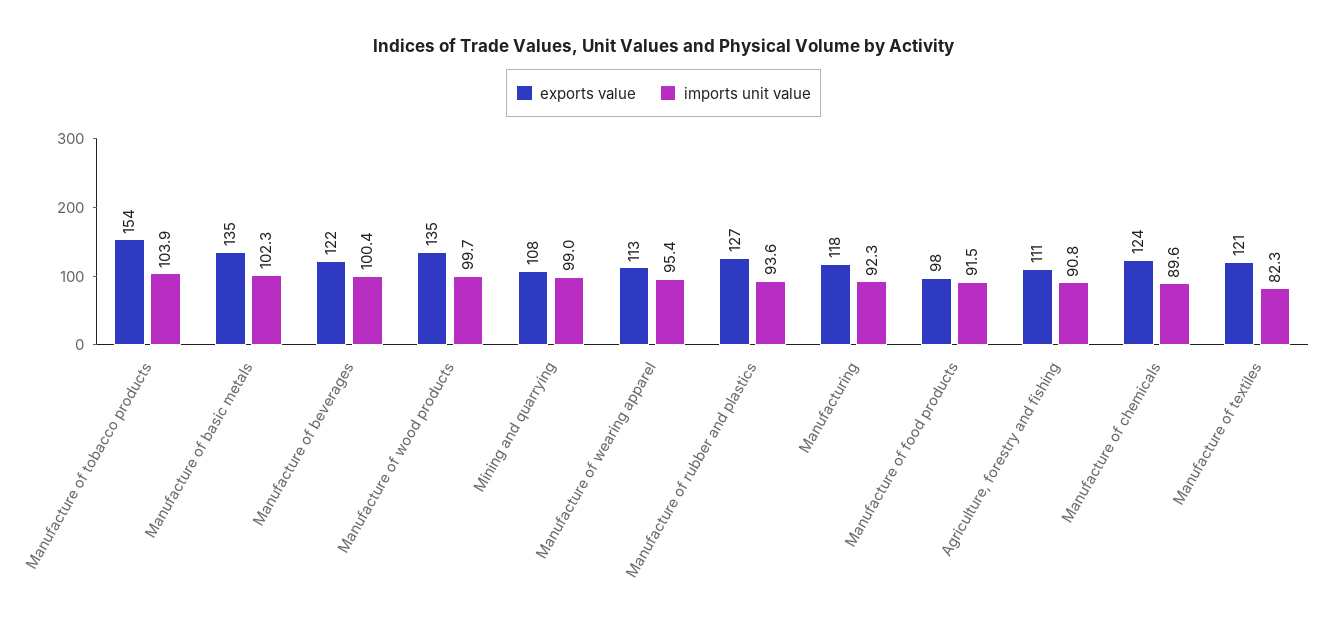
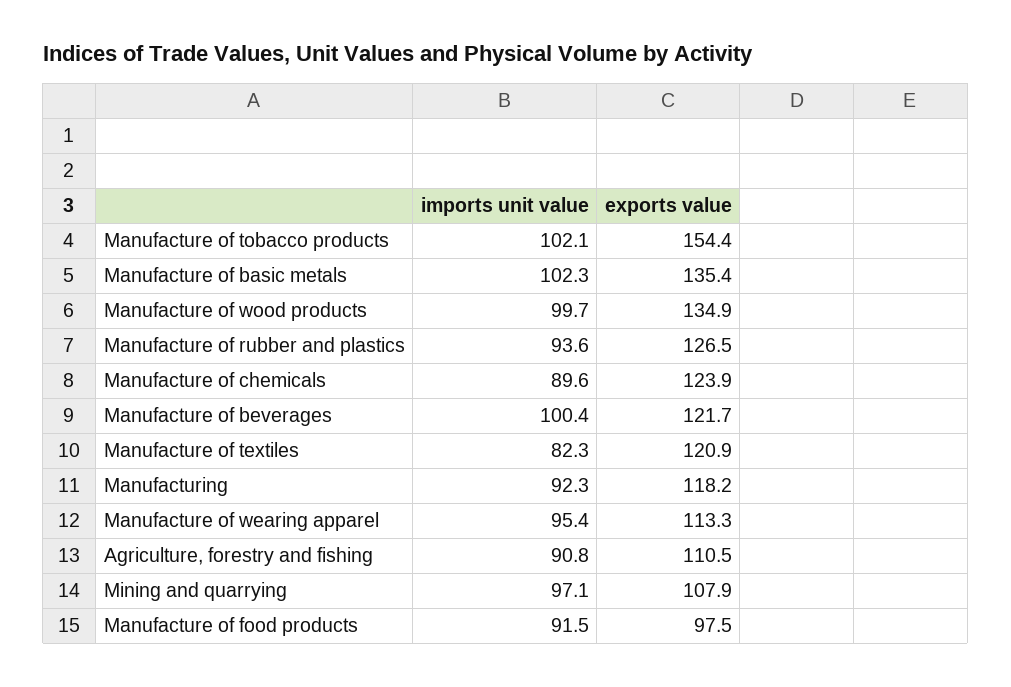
  {
    "exports value": {
      "Manufacture of tobacco products": 154.4,
      "Manufacture of basic metals": 135.4,
      "Manufacture of beverages": 121.7,
      "Manufacture of wood products": 134.9,
      "Mining and quarrying": 107.9,
      "Manufacture of wearing apparel": 113.3,
      "Manufacture of rubber and plastics": 126.5,
      "Manufacturing": 118.2,
      "Manufacture of food products": 97.5,
      "Agriculture, forestry and fishing": 110.5,
      "Manufacture of chemicals": 123.9,
      "Manufacture of textiles": 120.9
    },
    "imports unit value": {
-     "Manufacture of tobacco products": 103.9,
+     "Manufacture of tobacco products": 102.1,
      "Manufacture of basic metals": 102.3,
      "Manufacture of beverages": 100.4,
      "Manufacture of wood products": 99.7,
-     "Mining and quarrying": 99,
+     "Mining and quarrying": 97.1,
      "Manufacture of wearing apparel": 95.4,
      "Manufacture of rubber and plastics": 93.6,
      "Manufacturing": 92.3,
      "Manufacture of food products": 91.5,
      "Agriculture, forestry and fishing": 90.8,
      "Manufacture of chemicals": 89.6,
      "Manufacture of textiles": 82.3
    }
  }

